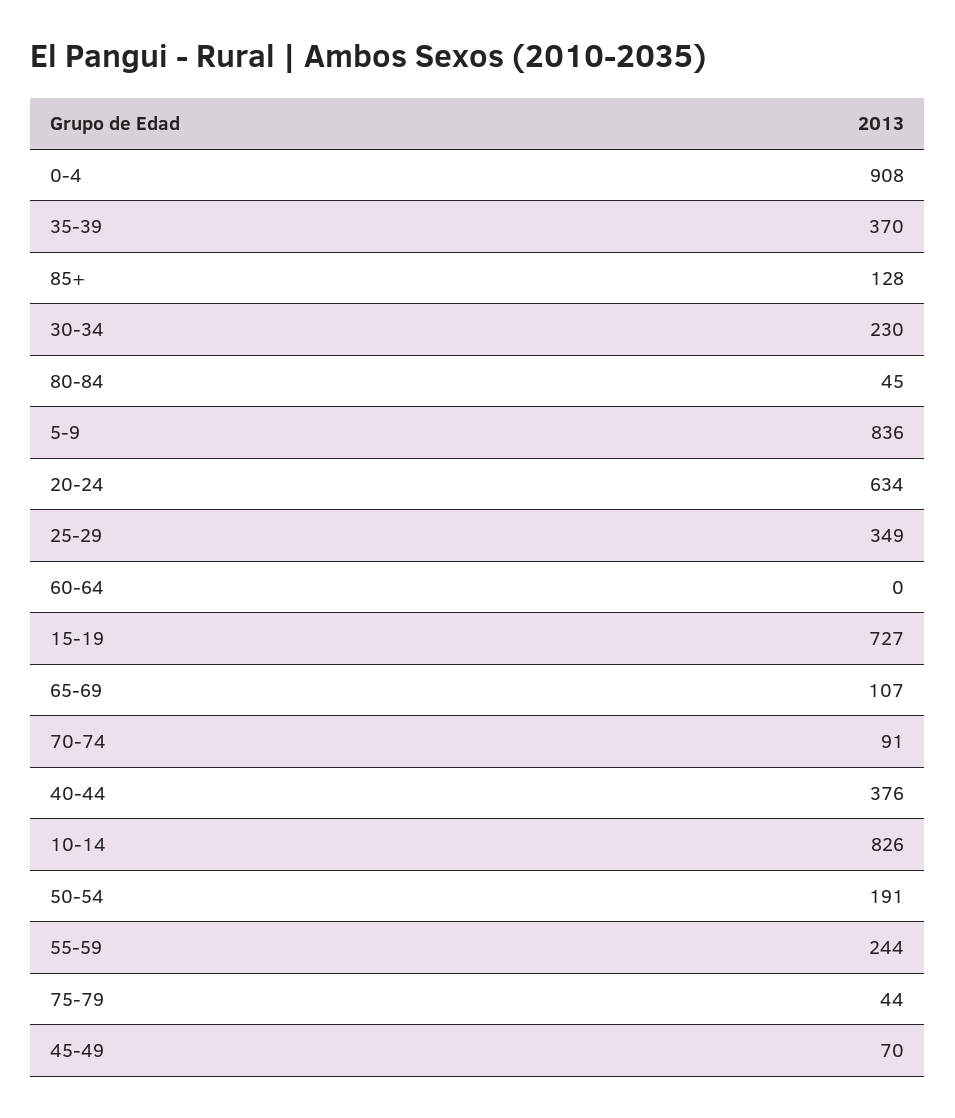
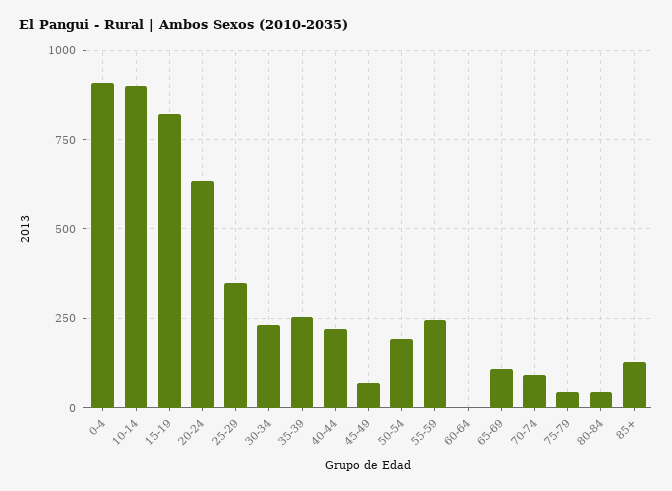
  {
    "0-4": 908,
-   "35-39": 370,
+   "35-39": 250,
    "85+": 128,
    "30-34": 230,
    "80-84": 45,
-   "5-9": 836,
    "20-24": 634,
    "25-29": 349,
    "60-64": 0,
-   "15-19": 727,
+   "15-19": 825,
    "65-69": 107,
    "70-74": 91,
-   "40-44": 376,
+   "40-44": 225,
-   "10-14": 826,
+   "10-14": 900,
    "50-54": 191,
    "55-59": 244,
    "75-79": 44,
    "45-49": 70
  }

